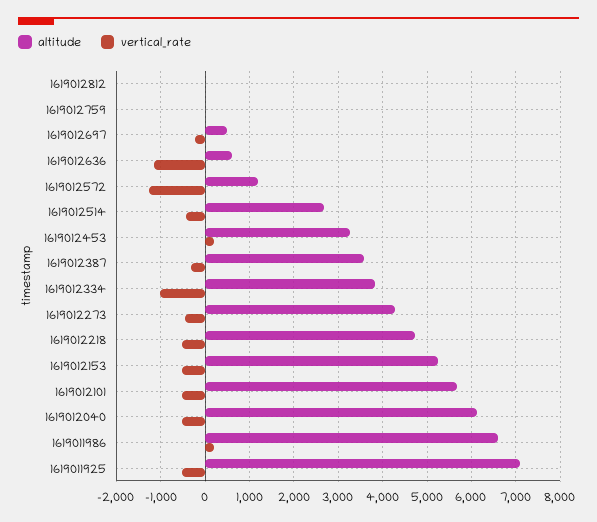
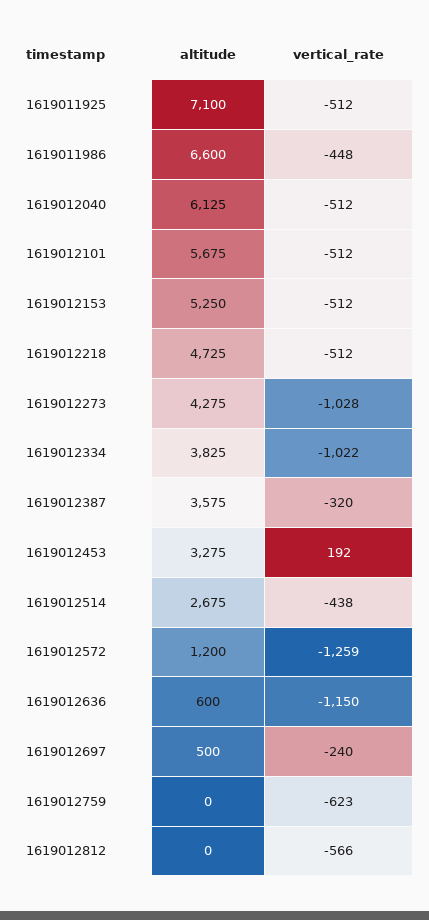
  {
    "altitude": {
      "1619012812": 0,
      "1619012759": 0,
      "1619012697": 500,
      "1619012636": 600,
      "1619012572": 1200,
      "1619012514": 2675,
      "1619012453": 3275,
      "1619012387": 3575,
      "1619012334": 3825,
      "1619012273": 4275,
      "1619012218": 4725,
      "1619012153": 5250,
      "1619012101": 5675,
      "1619012040": 6125,
      "1619011986": 6600,
      "1619011925": 7100
    },
    "vertical_rate": {
-     "1619012812": 0,
+     "1619012812": -566,
-     "1619012759": 0,
+     "1619012759": -623,
      "1619012697": -240,
      "1619012636": -1150,
      "1619012572": -1259,
      "1619012514": -438,
      "1619012453": 192,
      "1619012387": -320,
      "1619012334": -1022,
-     "1619012273": -400,
+     "1619012273": -1028,
      "1619012218": -512,
      "1619012153": -512,
      "1619012101": -512,
      "1619012040": -512,
-     "1619011986": 200,
+     "1619011986": -448,
      "1619011925": -512
    }
  }

